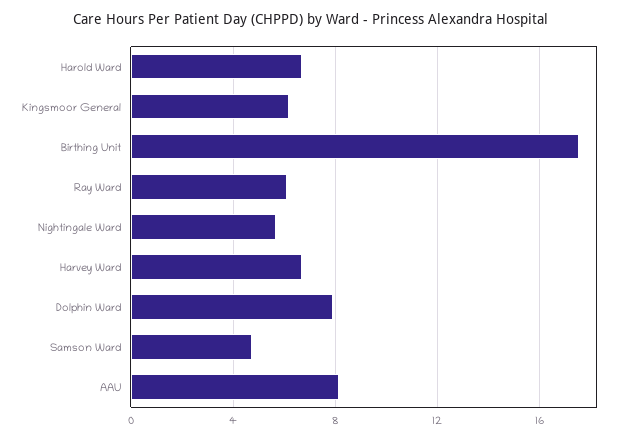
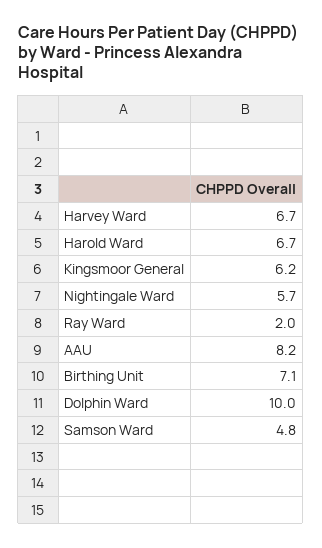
  {
    "Harold Ward": 6.7,
    "Kingsmoor General": 6.2,
-   "Birthing Unit": 17.5,
+   "Birthing Unit": 7.1,
-   "Ray Ward": 6,
+   "Ray Ward": 2,
    "Nightingale Ward": 5.7,
    "Harvey Ward": 6.7,
-   "Dolphin Ward": 8,
+   "Dolphin Ward": 10,
    "Samson Ward": 4.8,
    "AAU": 8.2
  }

